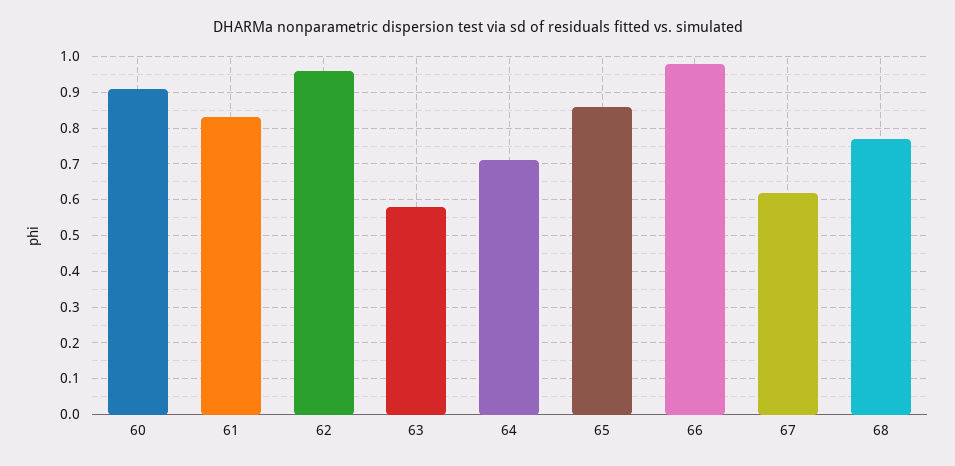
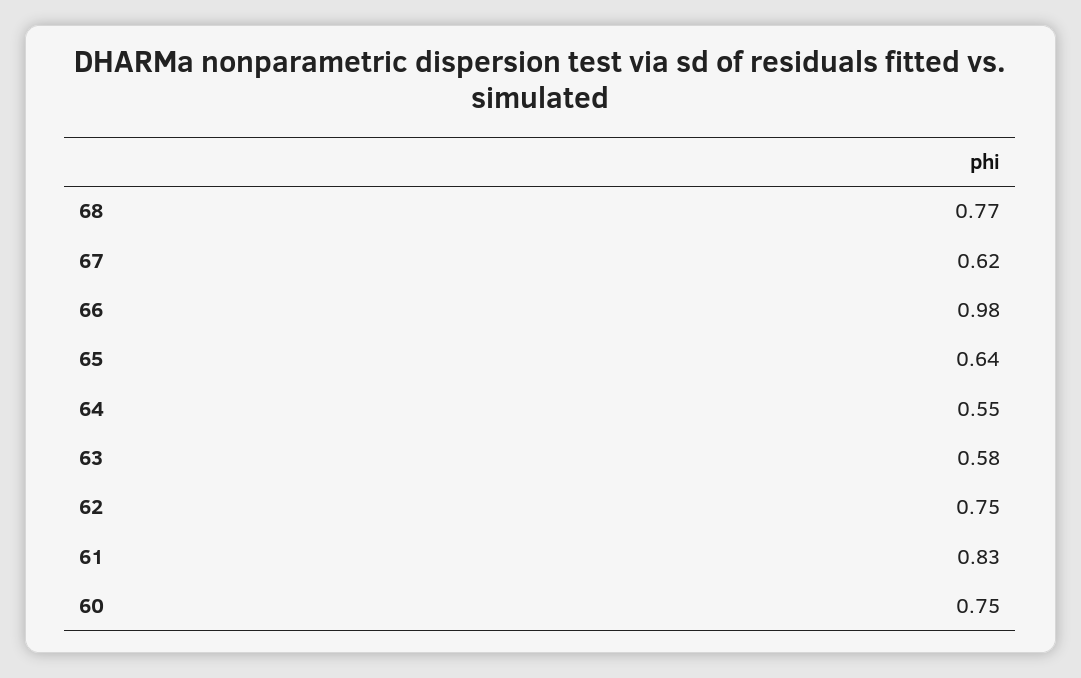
  {
-   "60": 0.9,
+   "60": 0.75,
    "61": 0.83,
-   "62": 0.95,
+   "62": 0.75,
    "63": 0.58,
-   "64": 0.7,
+   "64": 0.55,
-   "65": 0.85,
+   "65": 0.64,
    "66": 0.98,
    "67": 0.62,
    "68": 0.77
  }

